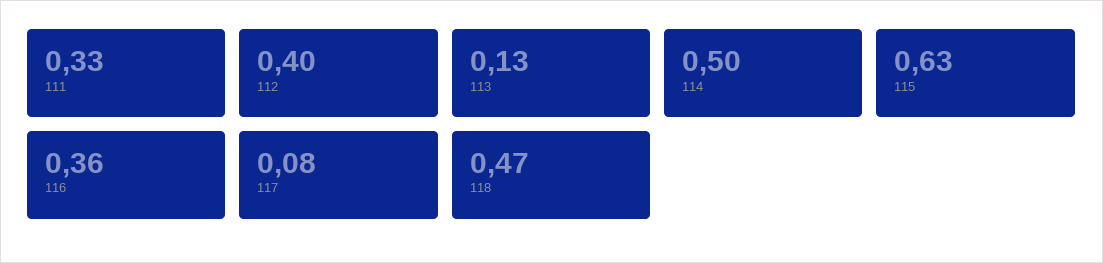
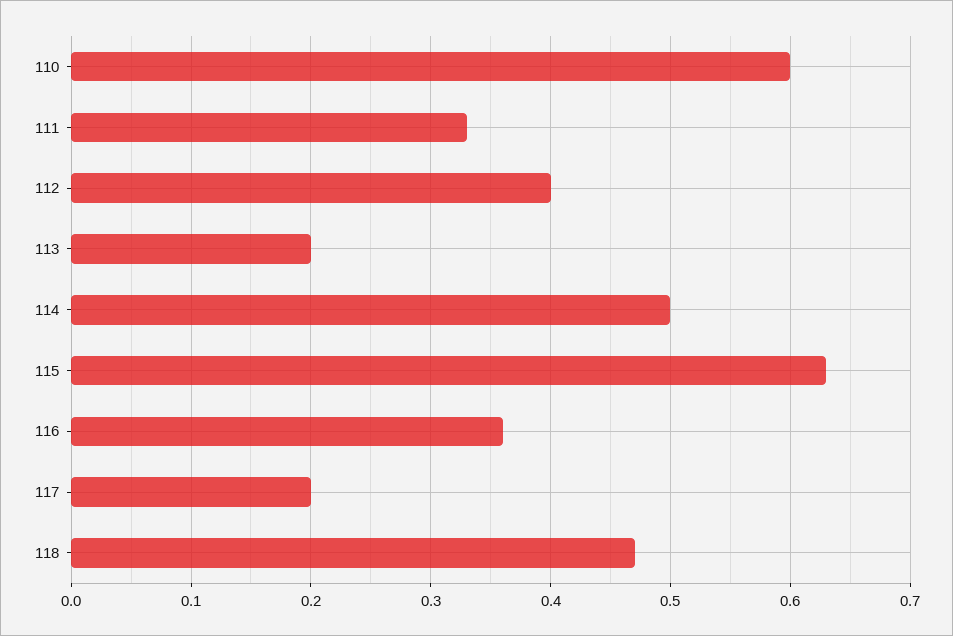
  {
    "111": 0.33,
    "112": 0.4,
-   "113": 0.13,
+   "113": 0.2,
    "114": 0.5,
    "115": 0.63,
    "116": 0.36,
-   "117": 0.08,
+   "117": 0.2,
-   "118": 0.47
+   "118": 0.47,
+   "110": 0.6
  }

